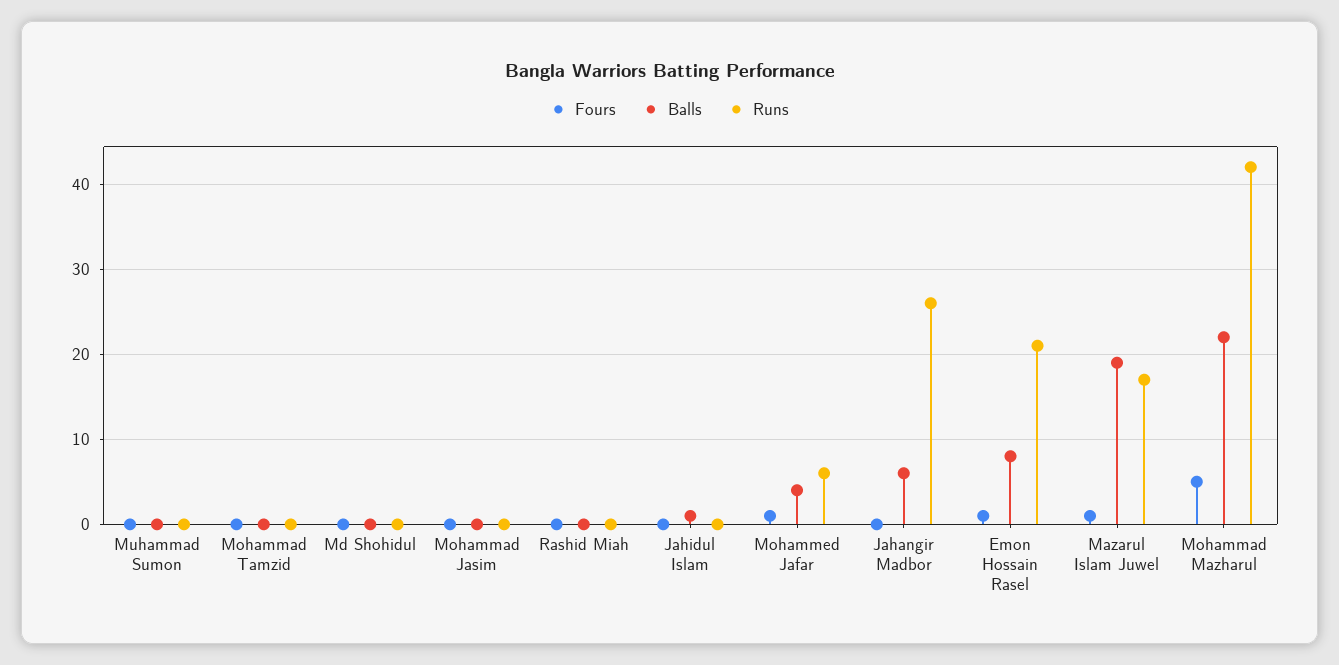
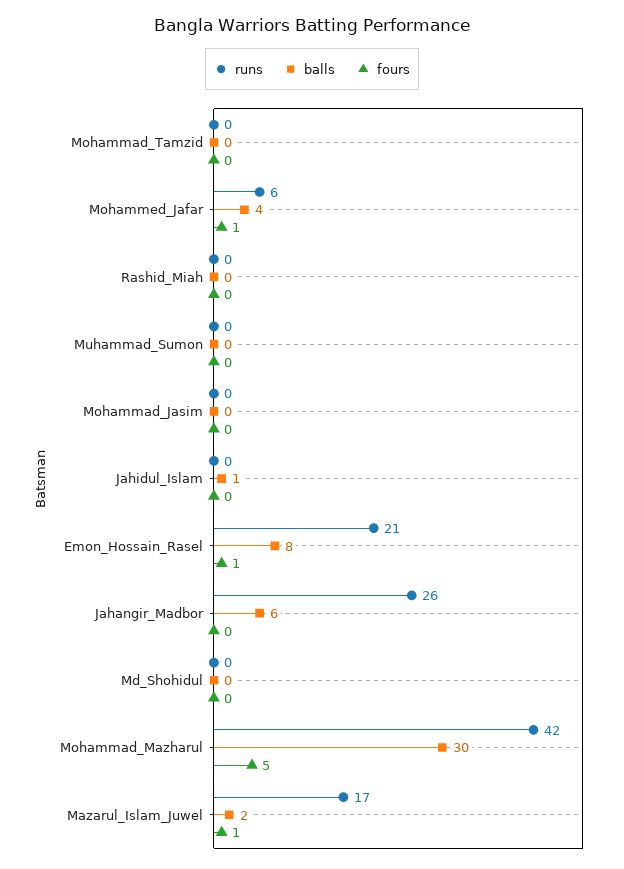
  {
    "Fours": {
      "Muhammad Sumon": 0,
      "Mohammad Tamzid": 0,
      "Md Shohidul": 0,
      "Mohammad Jasim": 0,
      "Rashid Miah": 0,
      "Jahidul Islam": 0,
      "Mohammed Jafar": 1,
      "Jahangir Madbor": 0,
      "Emon Hossain Rasel": 1,
      "Mazarul Islam Juwel": 1,
      "Mohammad Mazharul": 5
    },
    "Balls": {
      "Muhammad Sumon": 0,
      "Mohammad Tamzid": 0,
      "Md Shohidul": 0,
      "Mohammad Jasim": 0,
      "Rashid Miah": 0,
      "Jahidul Islam": 1,
      "Mohammed Jafar": 4,
      "Jahangir Madbor": 6,
      "Emon Hossain Rasel": 8,
-     "Mazarul Islam Juwel": 19,
+     "Mazarul Islam Juwel": 2,
-     "Mohammad Mazharul": 22
+     "Mohammad Mazharul": 30
    },
    "Runs": {
      "Muhammad Sumon": 0,
      "Mohammad Tamzid": 0,
      "Md Shohidul": 0,
      "Mohammad Jasim": 0,
      "Rashid Miah": 0,
      "Jahidul Islam": 0,
      "Mohammed Jafar": 6,
      "Jahangir Madbor": 26,
      "Emon Hossain Rasel": 21,
      "Mazarul Islam Juwel": 17,
      "Mohammad Mazharul": 42
    }
  }

